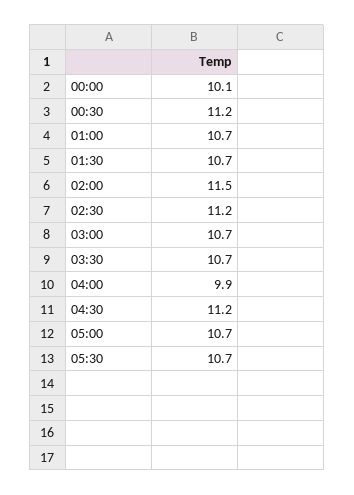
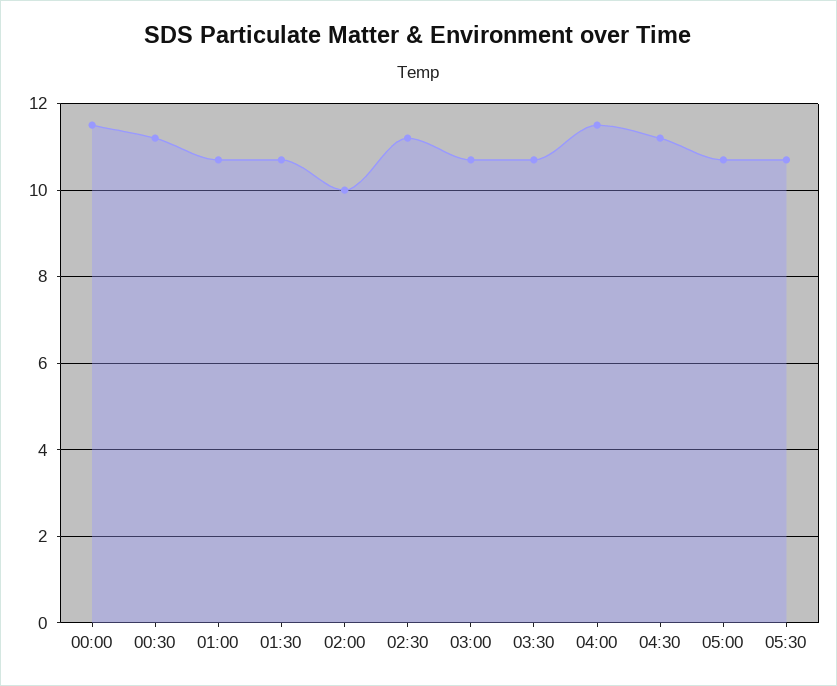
  {
-   "00:00": 10.1,
+   "00:00": 11.5,
    "00:30": 11.2,
    "01:00": 10.7,
    "01:30": 10.7,
-   "02:00": 11.5,
+   "02:00": 10,
    "02:30": 11.2,
    "03:00": 10.7,
    "03:30": 10.7,
-   "04:00": 9.9,
+   "04:00": 11.5,
    "04:30": 11.2,
    "05:00": 10.7,
    "05:30": 10.7
  }

